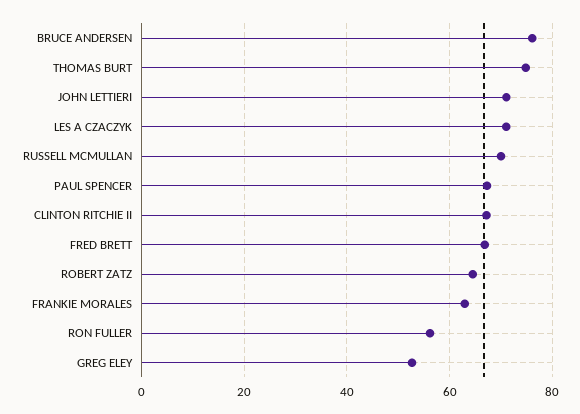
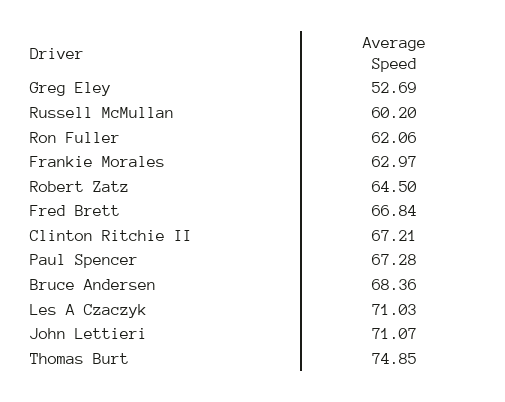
  {
-   "BRUCE ANDERSEN": 76,
+   "BRUCE ANDERSEN": 68.36,
    "THOMAS BURT": 74.85,
    "JOHN LETTIERI": 71.07,
    "LES A CZACZYK": 71.03,
-   "RUSSELL MCMULLAN": 70,
+   "RUSSELL MCMULLAN": 60.2,
    "PAUL SPENCER": 67.28,
    "CLINTON RITCHIE II": 67.21,
    "FRED BRETT": 66.84,
    "ROBERT ZATZ": 64.5,
    "FRANKIE MORALES": 62.97,
-   "RON FULLER": 56,
+   "RON FULLER": 62.06,
    "GREG ELEY": 52.69
  }

